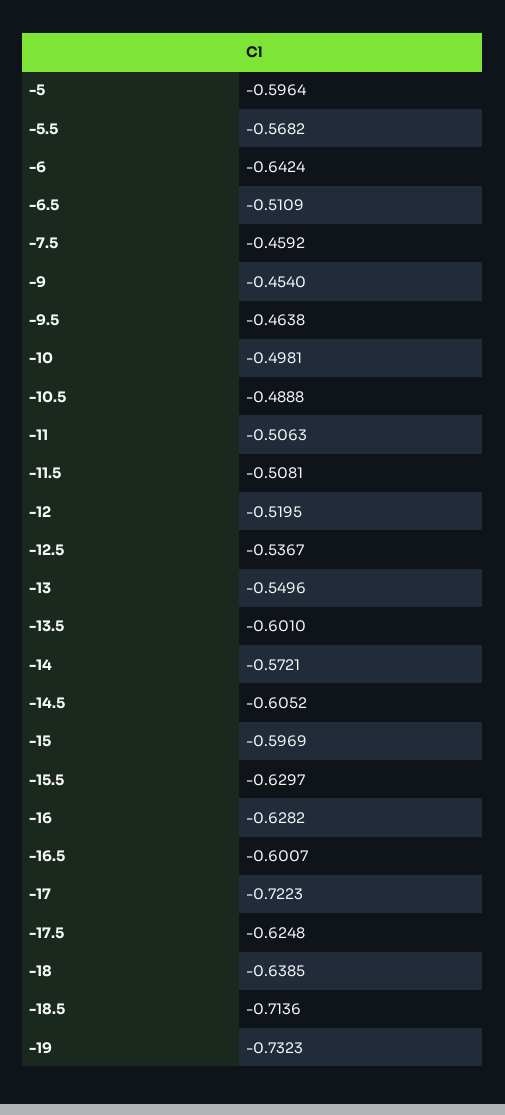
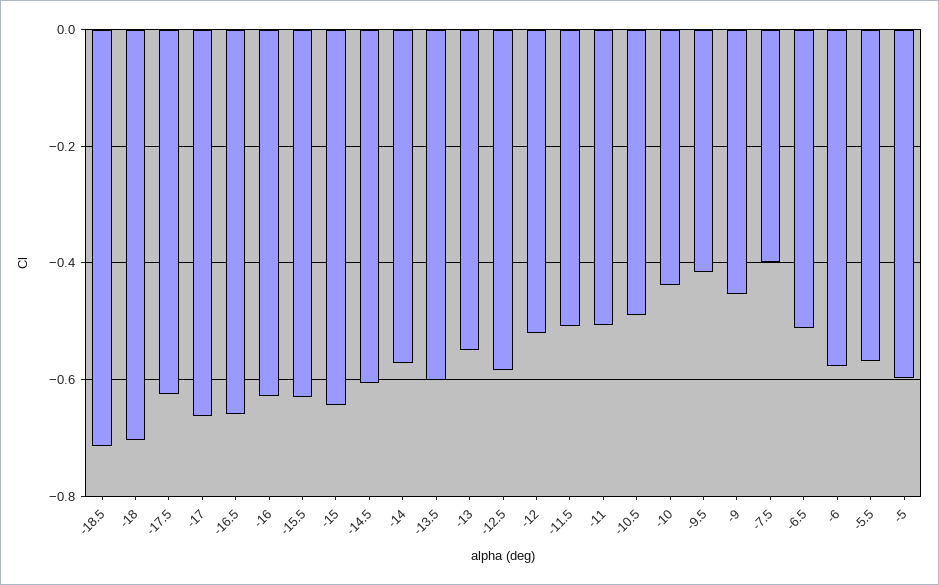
  {
    "-5": -0.5964,
    "-5.5": -0.5682,
-   "-6": -0.6424,
+   "-6": -0.58,
    "-6.5": -0.5109,
-   "-7.5": -0.4592,
+   "-7.5": -0.4,
    "-9": -0.454,
-   "-9.5": -0.4638,
+   "-9.5": -0.42,
-   "-10": -0.4981,
+   "-10": -0.44,
    "-10.5": -0.4888,
    "-11": -0.5063,
    "-11.5": -0.5081,
    "-12": -0.5195,
-   "-12.5": -0.5367,
+   "-12.5": -0.58,
    "-13": -0.5496,
    "-13.5": -0.601,
    "-14": -0.5721,
    "-14.5": -0.6052,
-   "-15": -0.5969,
+   "-15": -0.64,
    "-15.5": -0.6297,
    "-16": -0.6282,
-   "-16.5": -0.6007,
+   "-16.5": -0.66,
-   "-17": -0.7223,
+   "-17": -0.66,
    "-17.5": -0.6248,
-   "-18": -0.6385,
+   "-18": -0.7,
-   "-18.5": -0.7136,
+   "-18.5": -0.7136
-   "-19": -0.7323
  }

